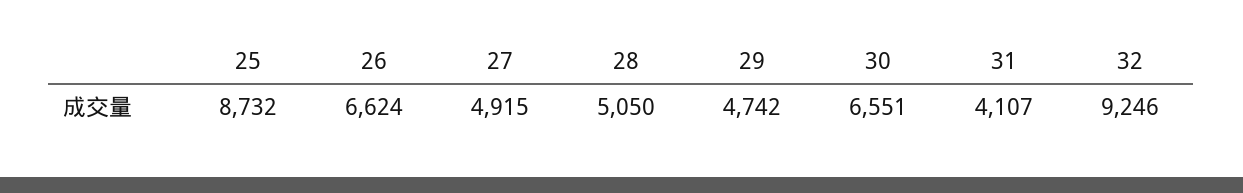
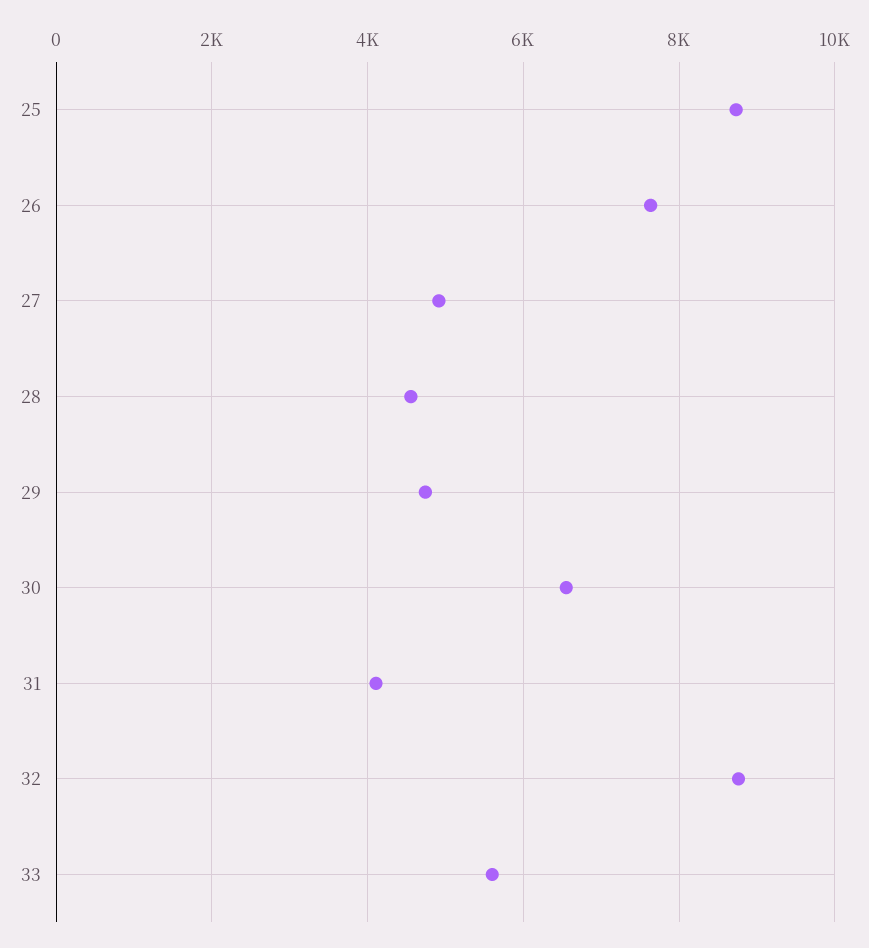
  {
    "25": 8732,
-   "26": 6624,
+   "26": 7600,
    "27": 4915,
-   "28": 5050,
+   "28": 4600,
    "29": 4742,
    "30": 6551,
    "31": 4107,
-   "32": 9246
+   "32": 8800,
+   "33": 5600
  }

